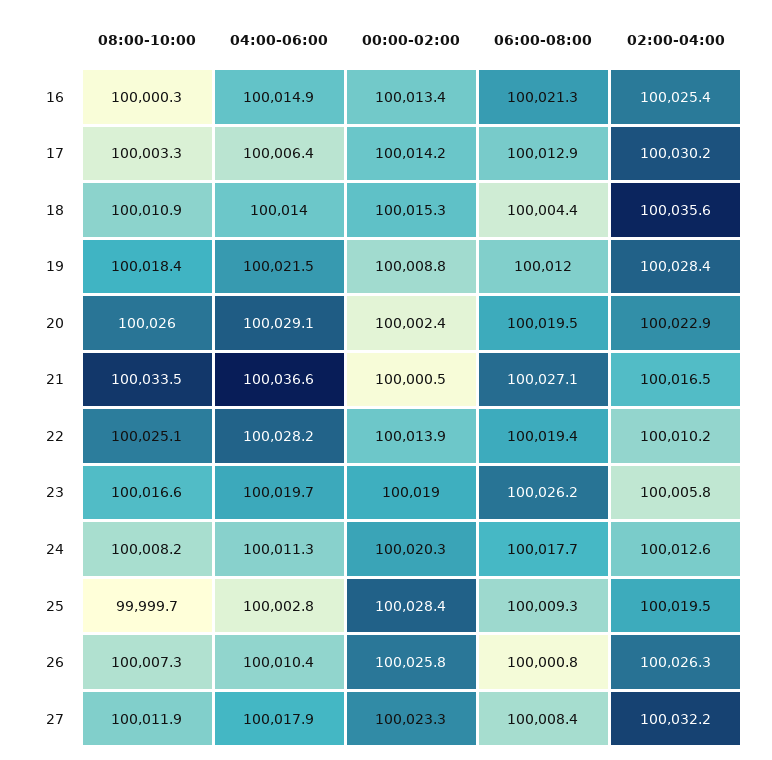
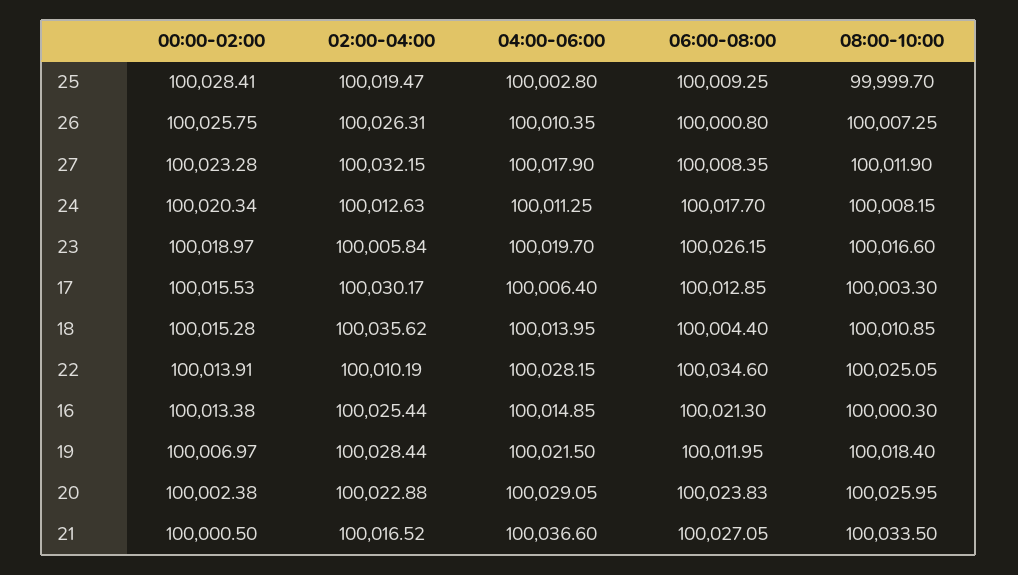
  {
    "08:00-10:00": {
      "16": 100000.3,
      "17": 100003.3,
      "18": 100010.85,
      "19": 100018.4,
      "20": 100025.95,
      "21": 100033.5,
      "22": 100025.05,
      "23": 100016.6,
      "24": 100008.15,
      "25": 99999.7,
      "26": 100007.25,
      "27": 100011.9
    },
    "04:00-06:00": {
      "16": 100014.85,
      "17": 100006.4,
      "18": 100013.95,
      "19": 100021.5,
      "20": 100029.05,
      "21": 100036.6,
      "22": 100028.15,
      "23": 100019.7,
      "24": 100011.25,
      "25": 100002.8,
      "26": 100010.35,
      "27": 100017.9
    },
    "00:00-02:00": {
      "16": 100013.38,
-     "17": 100014.2,
+     "17": 100015.53,
      "18": 100015.28,
-     "19": 100008.8,
+     "19": 100006.97,
      "20": 100002.38,
      "21": 100000.5,
      "22": 100013.91,
      "23": 100018.97,
      "24": 100020.34,
      "25": 100028.41,
      "26": 100025.75,
      "27": 100023.28
    },
    "06:00-08:00": {
      "16": 100021.3,
      "17": 100012.85,
      "18": 100004.4,
      "19": 100011.95,
-     "20": 100019.5,
+     "20": 100023.83,
      "21": 100027.05,
-     "22": 100019.4,
+     "22": 100034.6,
      "23": 100026.15,
      "24": 100017.7,
      "25": 100009.25,
      "26": 100000.8,
      "27": 100008.35
    },
    "02:00-04:00": {
      "16": 100025.44,
      "17": 100030.17,
      "18": 100035.62,
      "19": 100028.44,
      "20": 100022.88,
      "21": 100016.52,
      "22": 100010.19,
      "23": 100005.84,
      "24": 100012.63,
      "25": 100019.47,
      "26": 100026.31,
      "27": 100032.15
    }
  }

